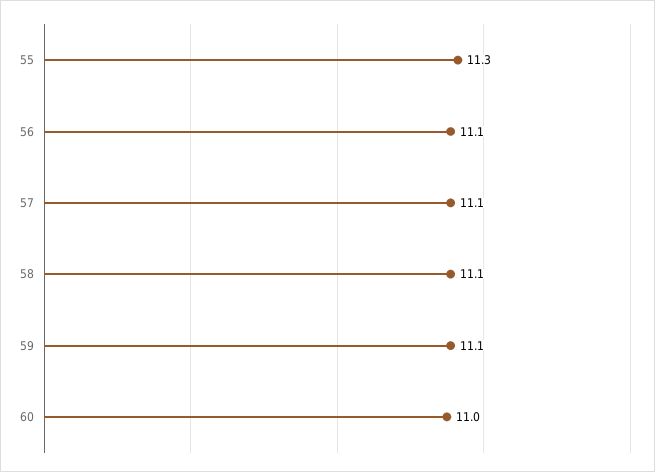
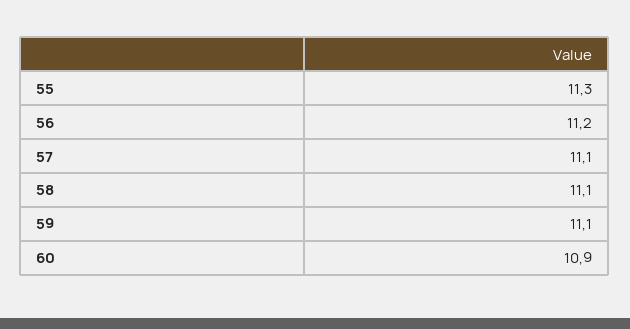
  {
    "55": 11.3,
-   "56": 11.1,
+   "56": 11.2,
    "57": 11.1,
    "58": 11.1,
    "59": 11.1,
-   "60": 11
+   "60": 10.9
  }

